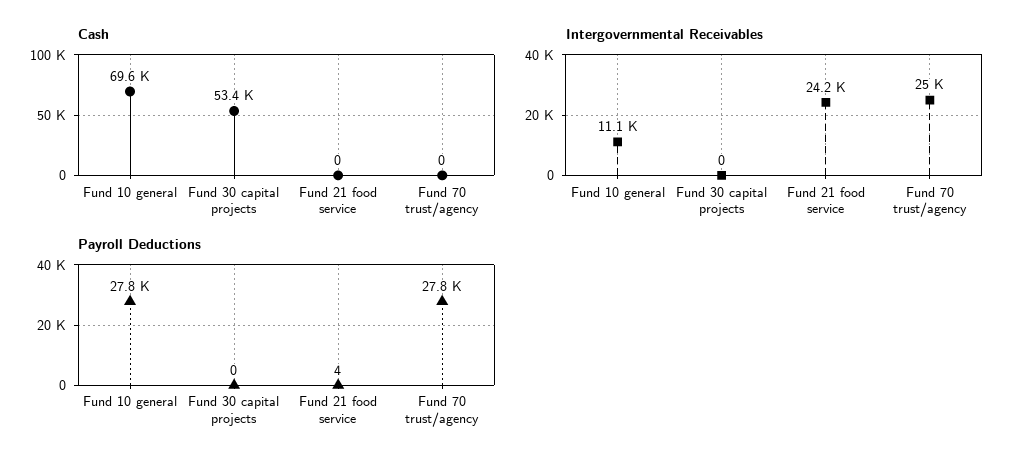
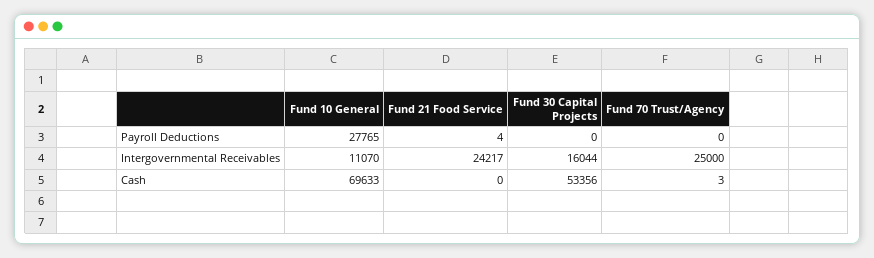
  {
    "Cash": {
      "Fund 10 general": 69633,
      "Fund 30 capital projects": 53356,
      "Fund 21 food service": 0,
-     "Fund 70 trust/agency": 0
+     "Fund 70 trust/agency": 3
    },
    "Intergovernmental Receivables": {
      "Fund 10 general": 11070,
-     "Fund 30 capital projects": 0,
+     "Fund 30 capital projects": 16044,
      "Fund 21 food service": 24217,
      "Fund 70 trust/agency": 25000
    },
    "Payroll Deductions": {
      "Fund 10 general": 27765,
      "Fund 30 capital projects": 0,
      "Fund 21 food service": 4,
-     "Fund 70 trust/agency": 27800
+     "Fund 70 trust/agency": 0
    }
  }

